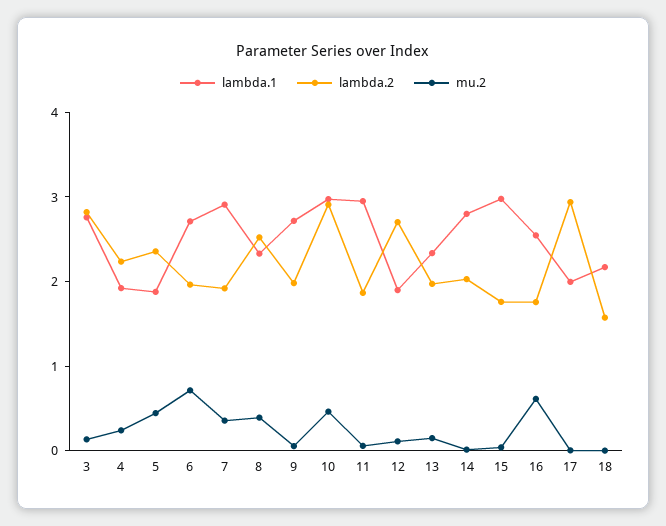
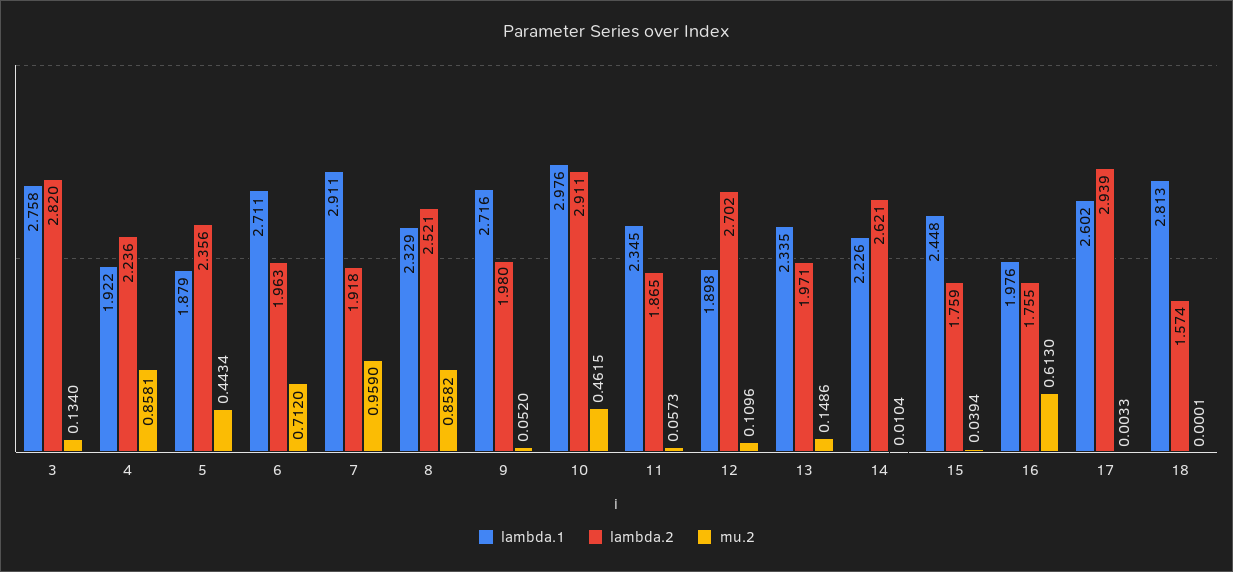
  {
    "lambda.1": {
      "3": 2.758,
      "4": 1.922,
      "5": 1.879,
      "6": 2.711,
      "7": 2.911,
      "8": 2.329,
      "9": 2.716,
      "10": 2.976,
-     "11": 3,
+     "11": 2.345,
      "12": 1.898,
      "13": 2.335,
-     "14": 2.8,
+     "14": 2.226,
-     "15": 3,
+     "15": 2.448,
-     "16": 2.6,
+     "16": 1.976,
-     "17": 2,
+     "17": 2.602,
-     "18": 2.2
+     "18": 2.813
    },
    "lambda.2": {
      "3": 2.82,
      "4": 2.236,
      "5": 2.356,
      "6": 1.963,
      "7": 1.918,
      "8": 2.521,
      "9": 1.98,
      "10": 2.911,
      "11": 1.865,
      "12": 2.702,
      "13": 1.971,
-     "14": 2,
+     "14": 2.621,
      "15": 1.759,
      "16": 1.755,
      "17": 2.939,
      "18": 1.574
    },
    "mu.2": {
      "3": 0.134,
-     "4": 0.2,
+     "4": 0.8581,
      "5": 0.4434,
      "6": 0.712,
-     "7": 0.4,
+     "7": 0.959,
-     "8": 0.4,
+     "8": 0.8582,
      "9": 0.052,
      "10": 0.4615,
      "11": 0.0573,
      "12": 0.1096,
      "13": 0.1486,
      "14": 0.0104,
      "15": 0.0394,
      "16": 0.613,
      "17": 0.0033,
      "18": 0.0001
    }
  }

